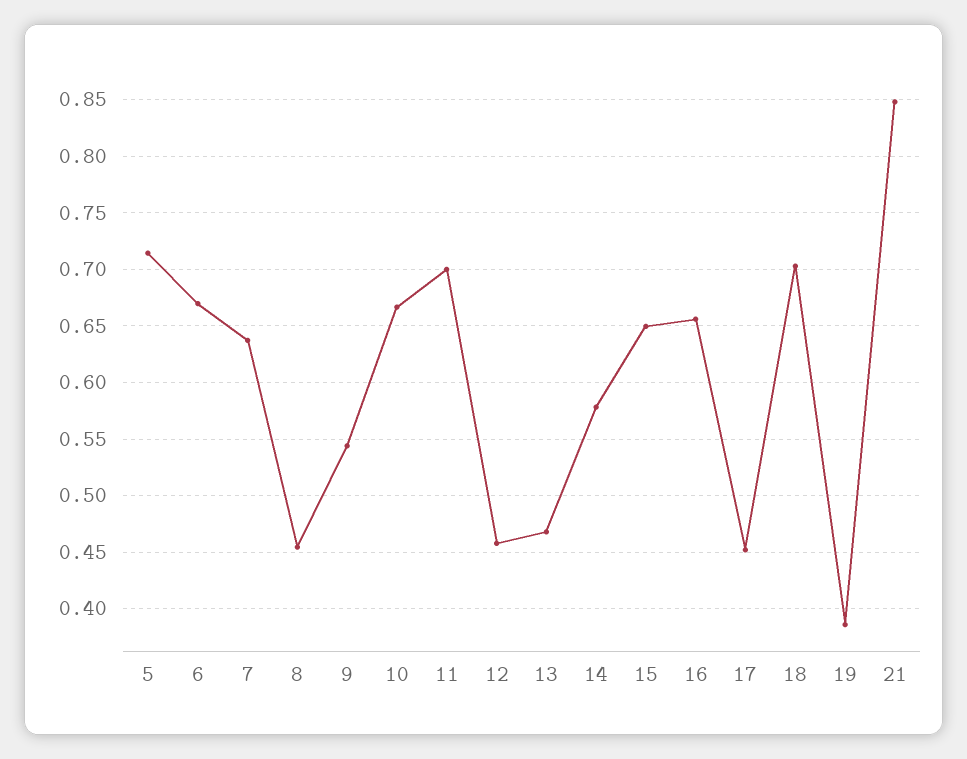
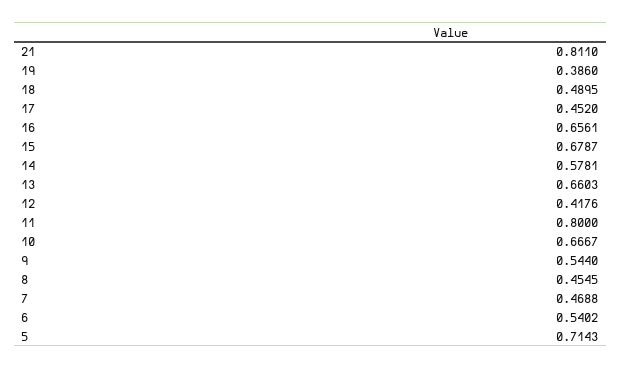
  {
    "5": 0.7143,
-   "6": 0.67,
+   "6": 0.5402,
-   "7": 0.64,
+   "7": 0.4688,
    "8": 0.4545,
    "9": 0.544,
    "10": 0.6667,
-   "11": 0.7,
+   "11": 0.8,
-   "12": 0.46,
+   "12": 0.4176,
-   "13": 0.47,
+   "13": 0.6603,
    "14": 0.5781,
-   "15": 0.65,
+   "15": 0.6787,
    "16": 0.6561,
    "17": 0.452,
-   "18": 0.7,
+   "18": 0.4895,
    "19": 0.386,
-   "21": 0.85
+   "21": 0.811
  }

